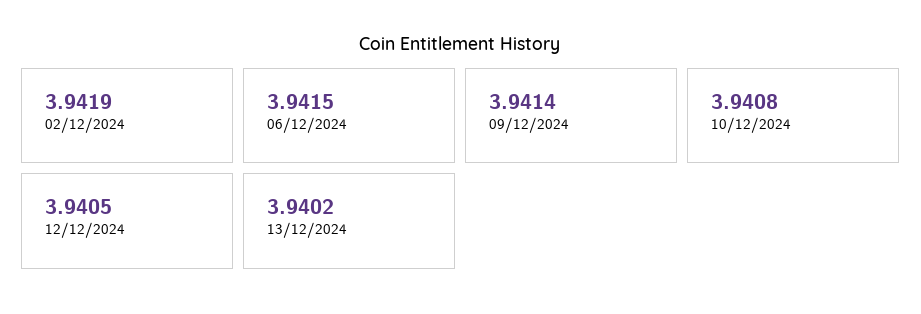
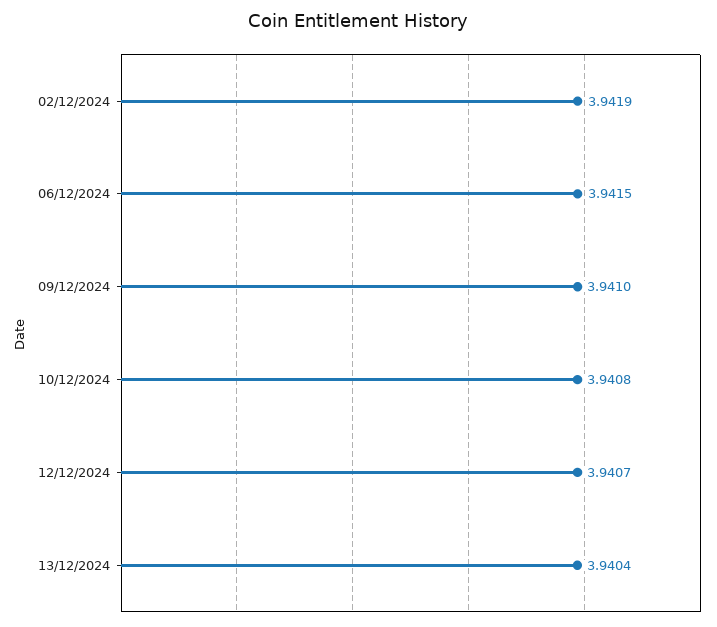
  {
    "02/12/2024": 3.9419,
    "06/12/2024": 3.9415,
-   "09/12/2024": 3.9414,
+   "09/12/2024": 3.941,
    "10/12/2024": 3.9408,
-   "12/12/2024": 3.9405,
+   "12/12/2024": 3.9407,
-   "13/12/2024": 3.9402
+   "13/12/2024": 3.9404
  }

